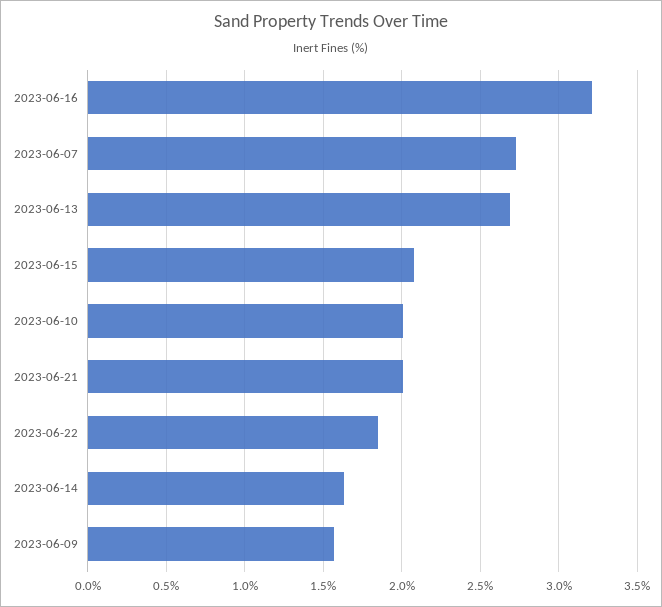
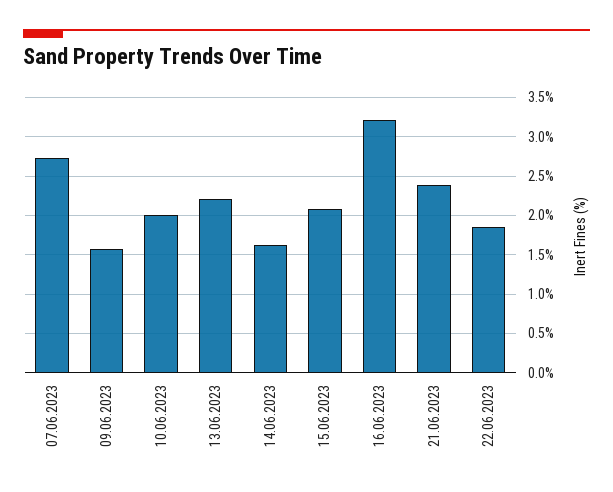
  {
    "2023-06-16": 3.2,
    "2023-06-07": 2.75,
-   "2023-06-13": 2.7,
+   "2023-06-13": 2.2,
    "2023-06-15": 2.1,
    "2023-06-10": 2,
-   "2023-06-21": 2,
+   "2023-06-21": 2.4,
    "2023-06-22": 1.85,
    "2023-06-14": 1.65,
    "2023-06-09": 1.55
  }

